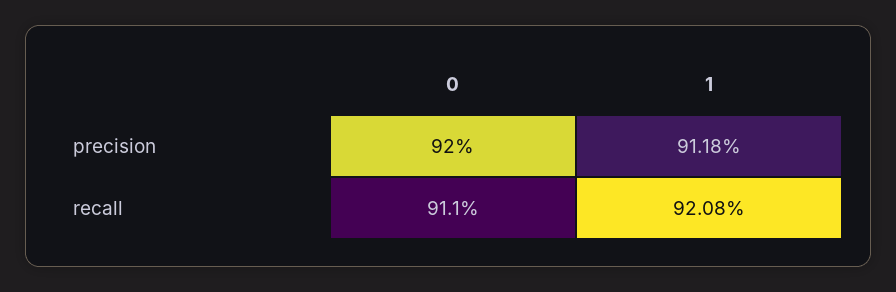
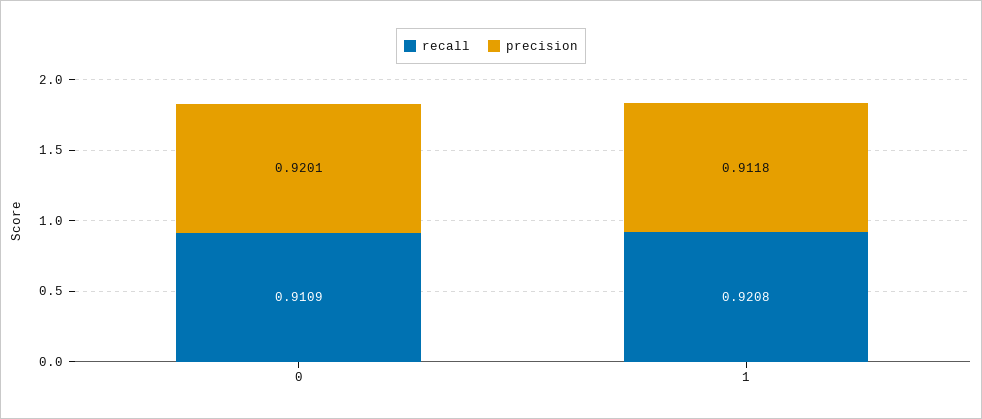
  {
    "precision": {
-     "0": 0.92,
+     "0": 0.9201,
      "1": 0.9118
    },
    "recall": {
-     "0": 0.911,
+     "0": 0.9109,
      "1": 0.9208
    }
  }

